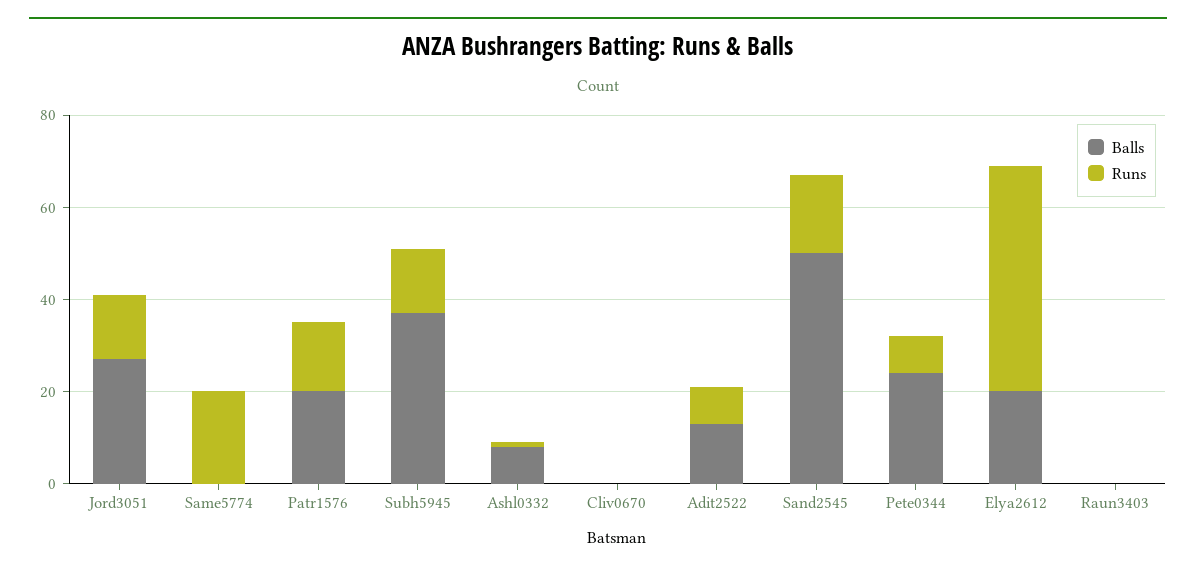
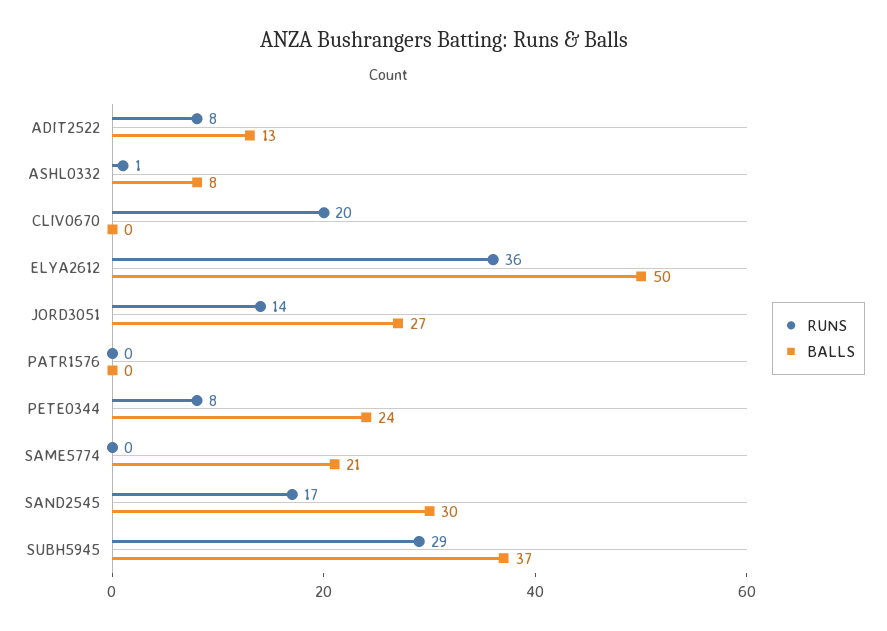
  {
    "Balls": {
      "Jord3051": 27,
-     "Same5774": 0,
+     "Same5774": 21,
-     "Patr1576": 20,
+     "Patr1576": 0,
      "Subh5945": 37,
      "Ashl0332": 8,
      "Cliv0670": 0,
      "Adit2522": 13,
-     "Sand2545": 50,
+     "Sand2545": 30,
      "Pete0344": 24,
-     "Elya2612": 20,
+     "Elya2612": 50
-     "Raun3403": 0
    },
    "Runs": {
      "Jord3051": 14,
-     "Same5774": 20,
+     "Same5774": 0,
-     "Patr1576": 15,
+     "Patr1576": 0,
-     "Subh5945": 15,
+     "Subh5945": 29,
      "Ashl0332": 1,
-     "Cliv0670": 0,
+     "Cliv0670": 20,
      "Adit2522": 8,
      "Sand2545": 17,
      "Pete0344": 8,
-     "Elya2612": 50,
+     "Elya2612": 36
-     "Raun3403": 0
    }
  }

